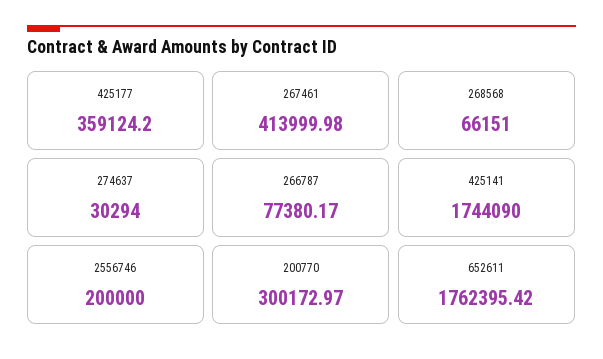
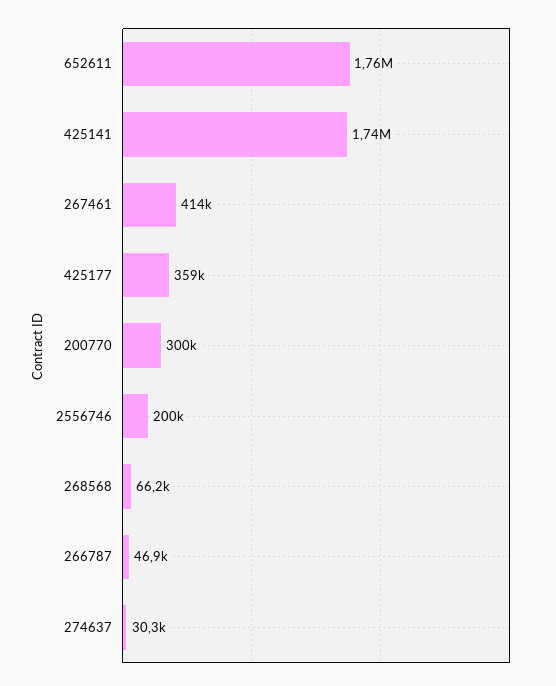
  {
    "425177": 359124.2,
    "267461": 413999.98,
    "268568": 66151,
    "274637": 30294,
-   "266787": 77380.17,
+   "266787": 46900,
    "425141": 1744090,
    "2556746": 200000,
    "200770": 300172.97,
    "652611": 1762395.42
  }

